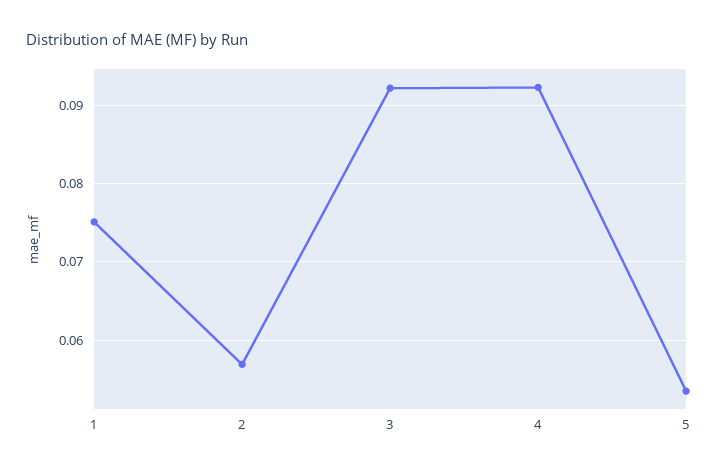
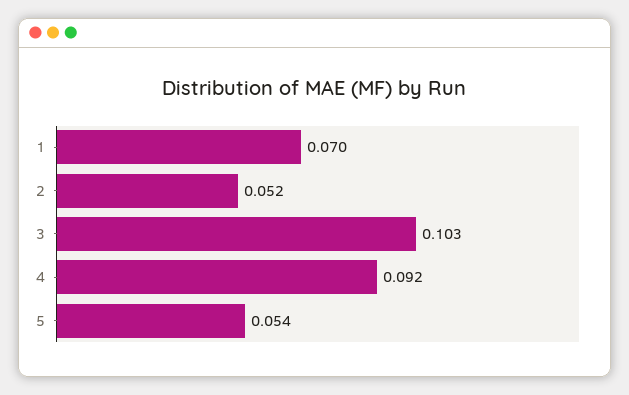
  {
-   "1": 0.075,
+   "1": 0.07,
-   "2": 0.057,
+   "2": 0.052,
-   "3": 0.092,
+   "3": 0.103,
    "4": 0.092,
    "5": 0.054
  }

